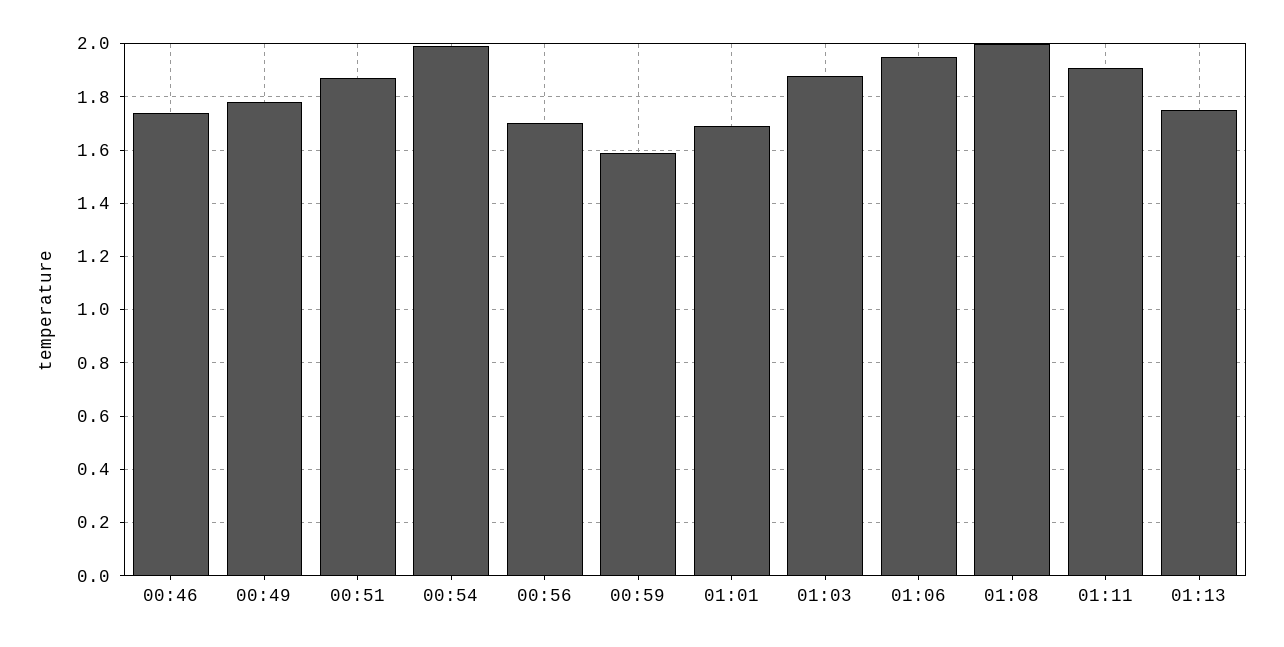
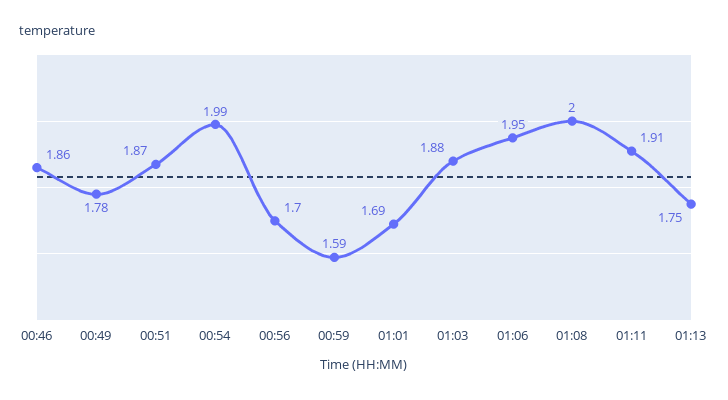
  {
-   "00:46": 1.75,
+   "00:46": 1.86,
    "00:49": 1.78,
    "00:51": 1.87,
    "00:54": 1.99,
    "00:56": 1.7,
    "00:59": 1.59,
    "01:01": 1.69,
    "01:03": 1.88,
    "01:06": 1.95,
    "01:08": 2,
    "01:11": 1.91,
    "01:13": 1.75
  }

